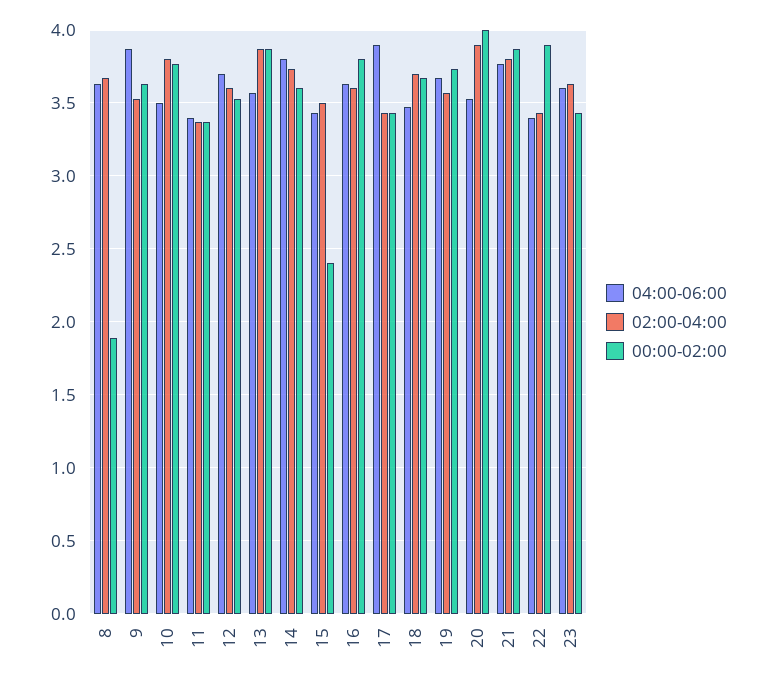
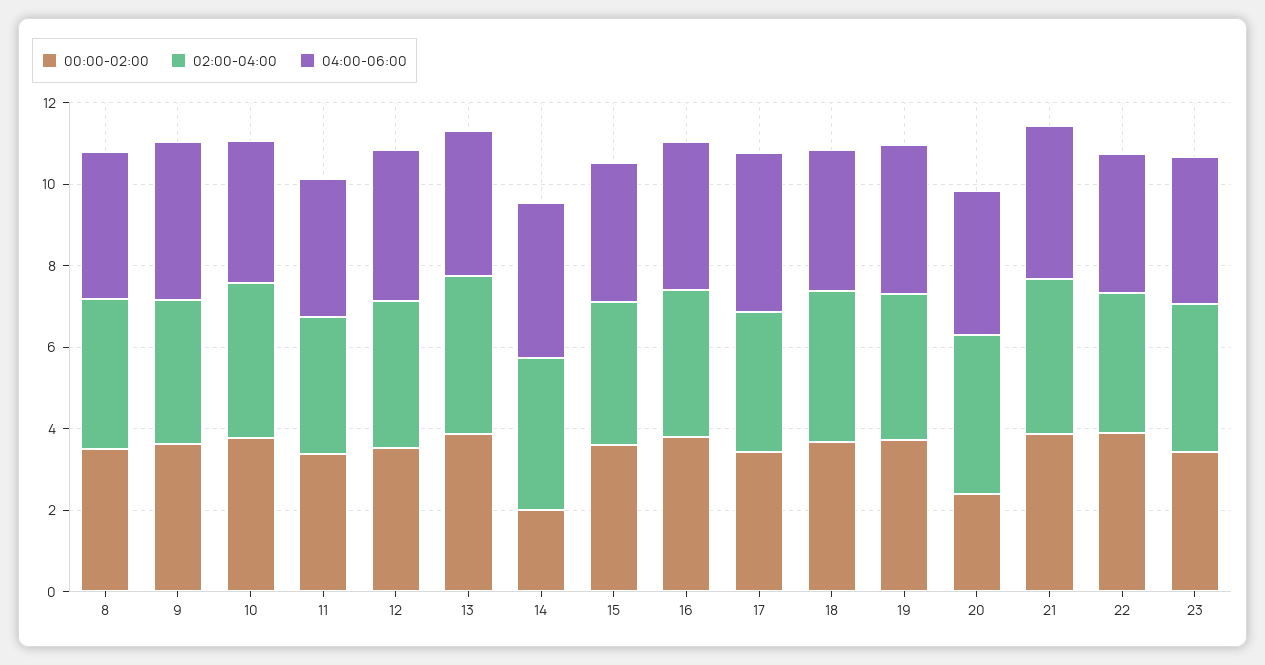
  {
    "04:00-06:00": {
      "8": 3.65,
      "9": 3.85,
      "10": 3.5,
      "11": 3.4,
      "12": 3.7,
      "13": 3.55,
      "14": 3.8,
      "15": 3.45,
      "16": 3.65,
      "17": 3.9,
      "18": 3.45,
      "19": 3.65,
      "20": 3.55,
      "21": 3.75,
      "22": 3.4,
      "23": 3.6
    },
    "02:00-04:00": {
      "8": 3.65,
      "9": 3.55,
      "10": 3.8,
      "11": 3.35,
      "12": 3.6,
      "13": 3.85,
      "14": 3.75,
      "15": 3.5,
      "16": 3.6,
      "17": 3.45,
      "18": 3.7,
      "19": 3.55,
      "20": 3.9,
      "21": 3.8,
      "22": 3.45,
      "23": 3.65
    },
    "00:00-02:00": {
-     "8": 1.9,
+     "8": 3.5,
      "9": 3.65,
      "10": 3.75,
      "11": 3.35,
      "12": 3.55,
      "13": 3.85,
-     "14": 3.6,
+     "14": 2,
-     "15": 2.4,
+     "15": 3.5,
      "16": 3.8,
      "17": 3.45,
      "18": 3.65,
      "19": 3.75,
-     "20": 4,
+     "20": 2.5,
      "21": 3.85,
      "22": 3.9,
      "23": 3.45
    }
  }

